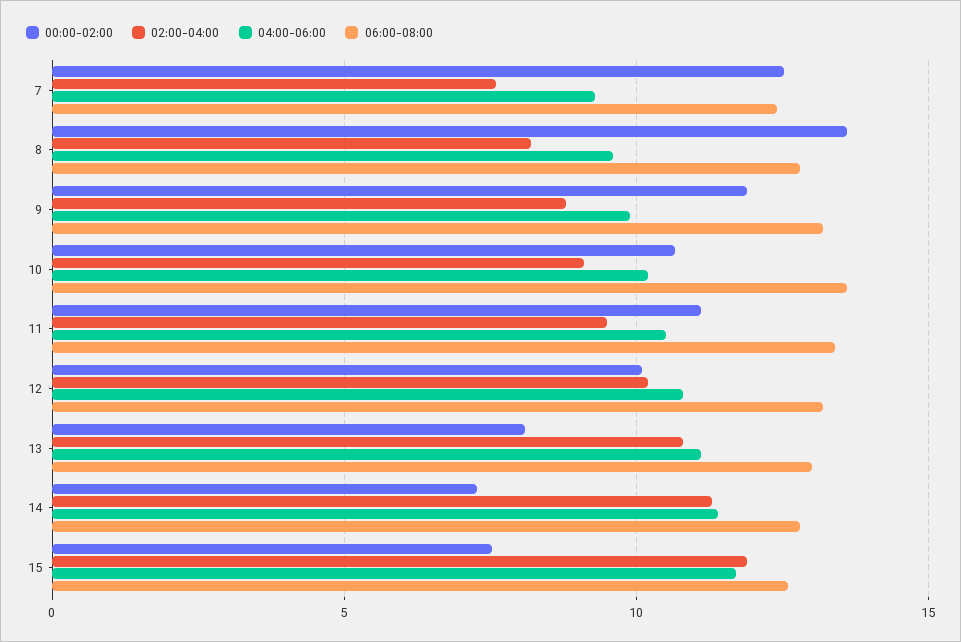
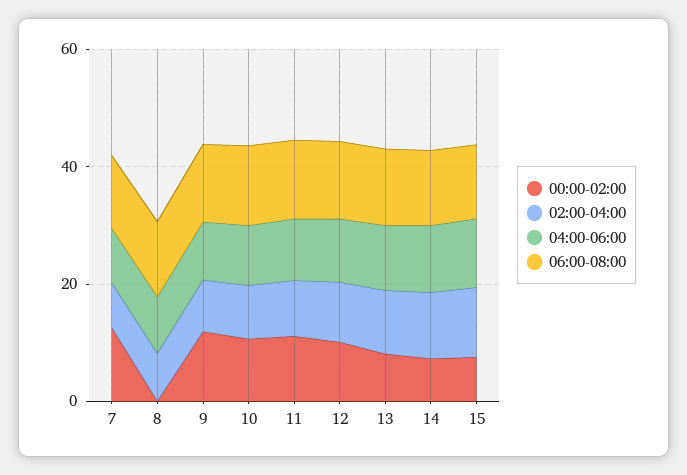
  {
    "00:00-02:00": {
      "7": 12.5,
-     "8": 13.5,
+     "8": 0,
      "9": 12,
      "10": 10.5,
      "11": 11,
      "12": 10,
      "13": 8,
      "14": 7.5,
      "15": 7.5
    },
    "02:00-04:00": {
      "7": 7.5,
      "8": 8,
      "9": 9,
      "10": 9,
      "11": 9.5,
      "12": 10,
      "13": 11,
      "14": 11.5,
      "15": 12
    },
    "04:00-06:00": {
      "7": 9.5,
      "8": 9.5,
      "9": 10,
      "10": 10,
      "11": 10.5,
      "12": 11,
      "13": 11,
      "14": 11.5,
      "15": 11.5
    },
    "06:00-08:00": {
      "7": 12.5,
      "8": 13,
      "9": 13,
      "10": 13.5,
      "11": 13.5,
      "12": 13,
      "13": 13,
      "14": 13,
      "15": 12.5
    }
  }

